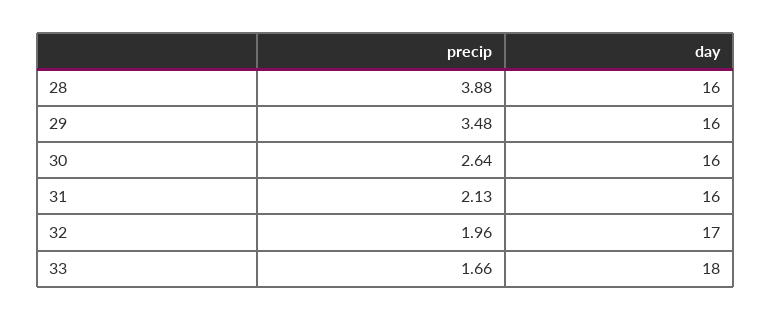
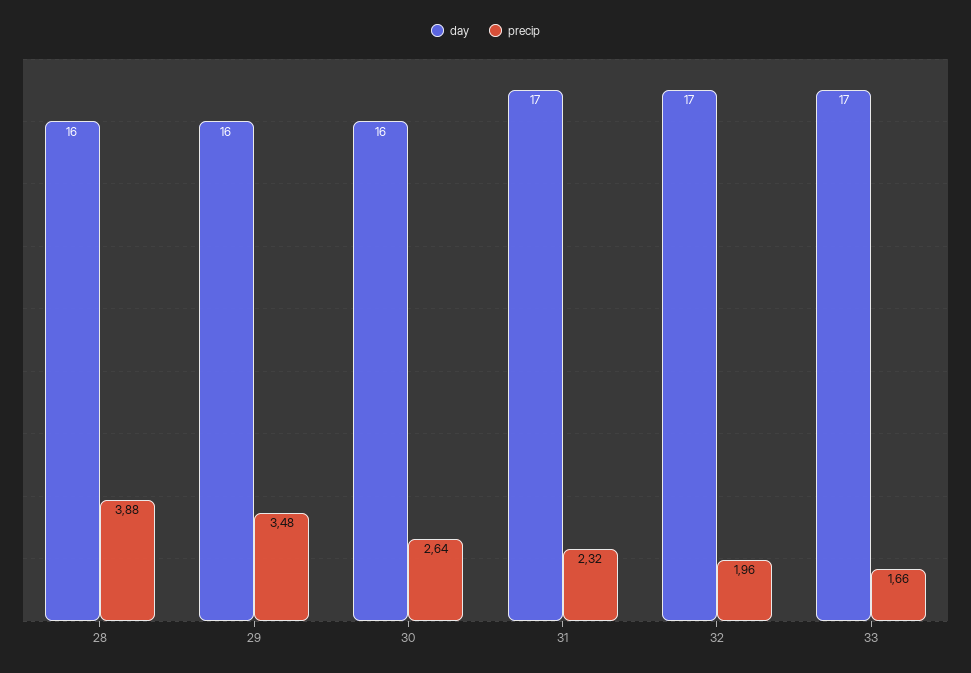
  {
    "precip": {
      "28": 3.88,
      "29": 3.48,
      "30": 2.64,
-     "31": 2.13,
+     "31": 2.32,
      "32": 1.96,
      "33": 1.66
    },
    "day": {
      "28": 16,
      "29": 16,
      "30": 16,
-     "31": 16,
+     "31": 17,
      "32": 17,
-     "33": 18
+     "33": 17
    }
  }

